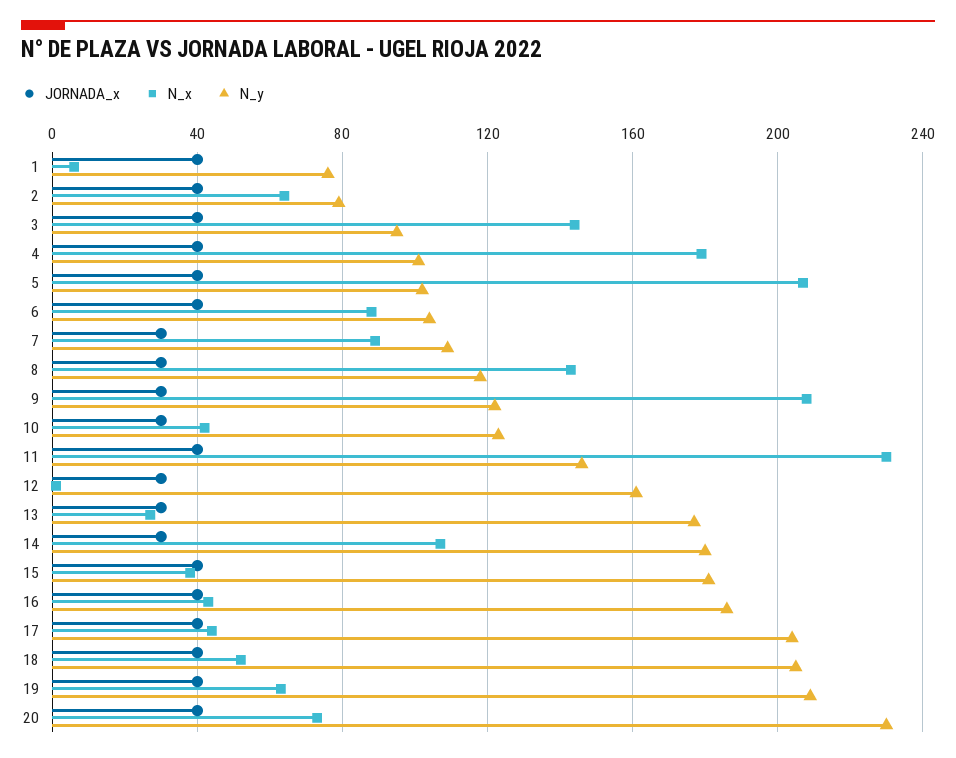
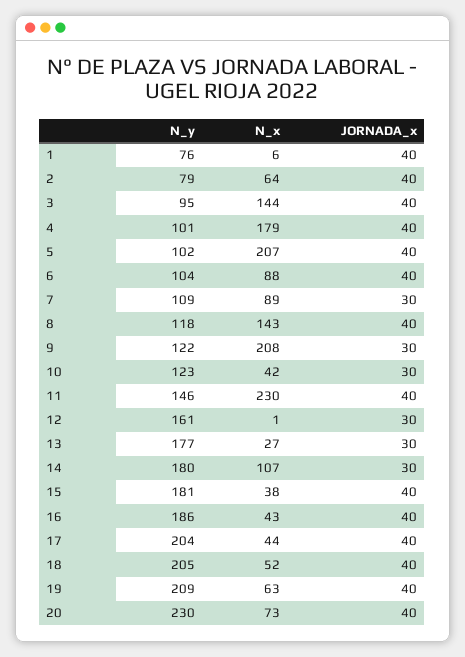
  {
    "JORNADA_x": {
      "1": 40,
      "2": 40,
      "3": 40,
      "4": 40,
      "5": 40,
      "6": 40,
      "7": 30,
-     "8": 30,
+     "8": 40,
      "9": 30,
      "10": 30,
      "11": 40,
      "12": 30,
      "13": 30,
      "14": 30,
      "15": 40,
      "16": 40,
      "17": 40,
      "18": 40,
      "19": 40,
      "20": 40
    },
    "N_x": {
      "1": 6,
      "2": 64,
      "3": 144,
      "4": 179,
      "5": 207,
      "6": 88,
      "7": 89,
      "8": 143,
      "9": 208,
      "10": 42,
      "11": 230,
      "12": 1,
      "13": 27,
      "14": 107,
      "15": 38,
      "16": 43,
      "17": 44,
      "18": 52,
      "19": 63,
      "20": 73
    },
    "N_y": {
      "1": 76,
      "2": 79,
      "3": 95,
      "4": 101,
      "5": 102,
      "6": 104,
      "7": 109,
      "8": 118,
      "9": 122,
      "10": 123,
      "11": 146,
      "12": 161,
      "13": 177,
      "14": 180,
      "15": 181,
      "16": 186,
      "17": 204,
      "18": 205,
      "19": 209,
      "20": 230
    }
  }

